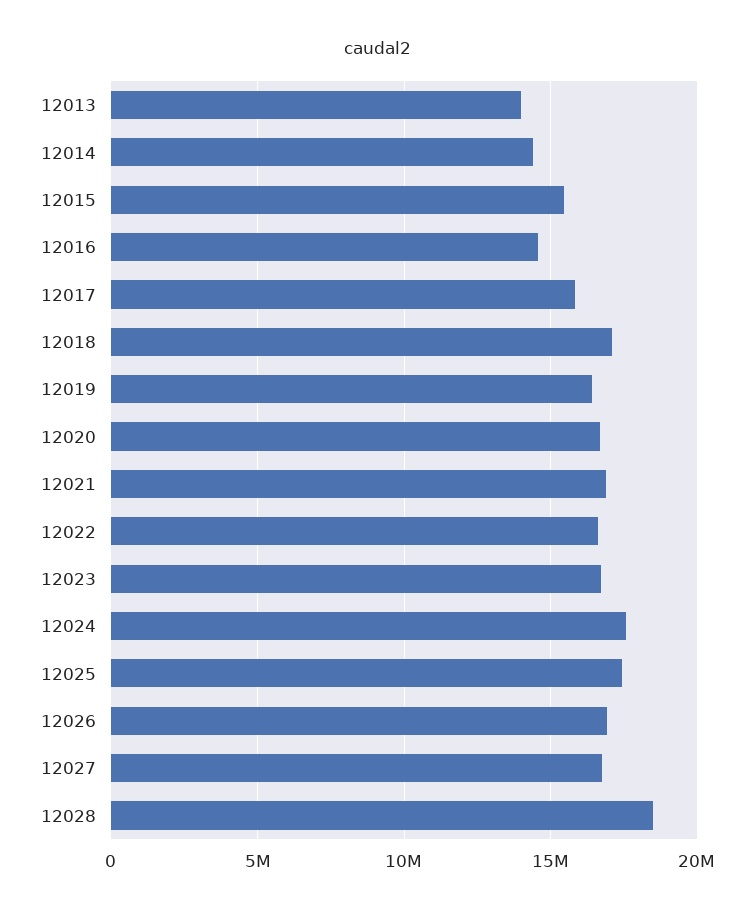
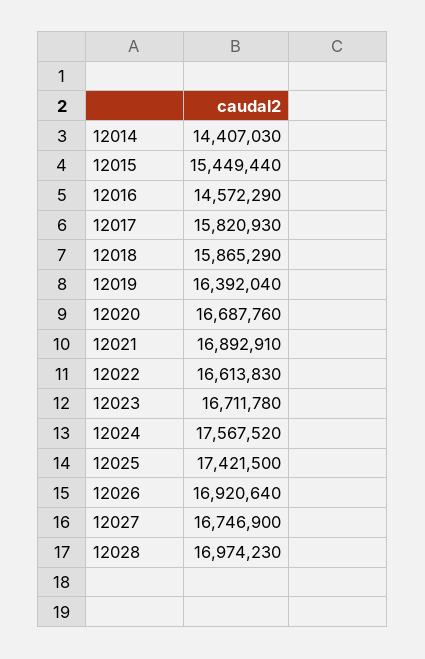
  {
-   "12013": 14000000,
    "12014": 14407030,
    "12015": 15449440,
    "12016": 14572290,
    "12017": 15820930,
-   "12018": 17000000,
+   "12018": 15865290,
    "12019": 16392040,
    "12020": 16687760,
    "12021": 16892910,
    "12022": 16613830,
    "12023": 16711780,
    "12024": 17567520,
    "12025": 17421500,
    "12026": 16920640,
    "12027": 16746900,
-   "12028": 18500000
+   "12028": 16974230
  }

